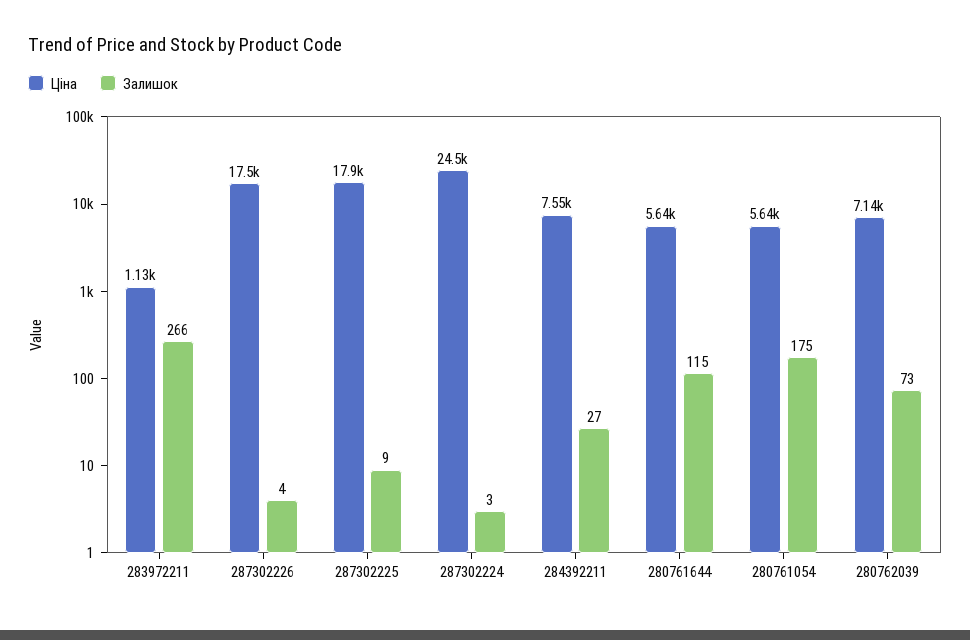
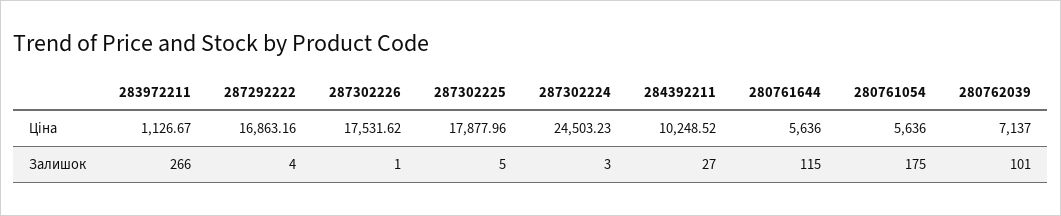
  {
    "Ціна": {
      "283972211": 1126.67,
      "287302226": 17531.62,
      "287302225": 17877.96,
      "287302224": 24503.23,
-     "284392211": 7550,
+     "284392211": 10248.52,
      "280761644": 5636,
      "280761054": 5636,
-     "280762039": 7137
+     "280762039": 7137,
+     "287292222": 16863.16
    },
    "Залишок": {
      "283972211": 266,
-     "287302226": 4,
+     "287302226": 1,
-     "287302225": 9,
+     "287302225": 5,
      "287302224": 3,
      "284392211": 27,
      "280761644": 115,
      "280761054": 175,
-     "280762039": 73
+     "280762039": 101,
+     "287292222": 4
    }
  }

